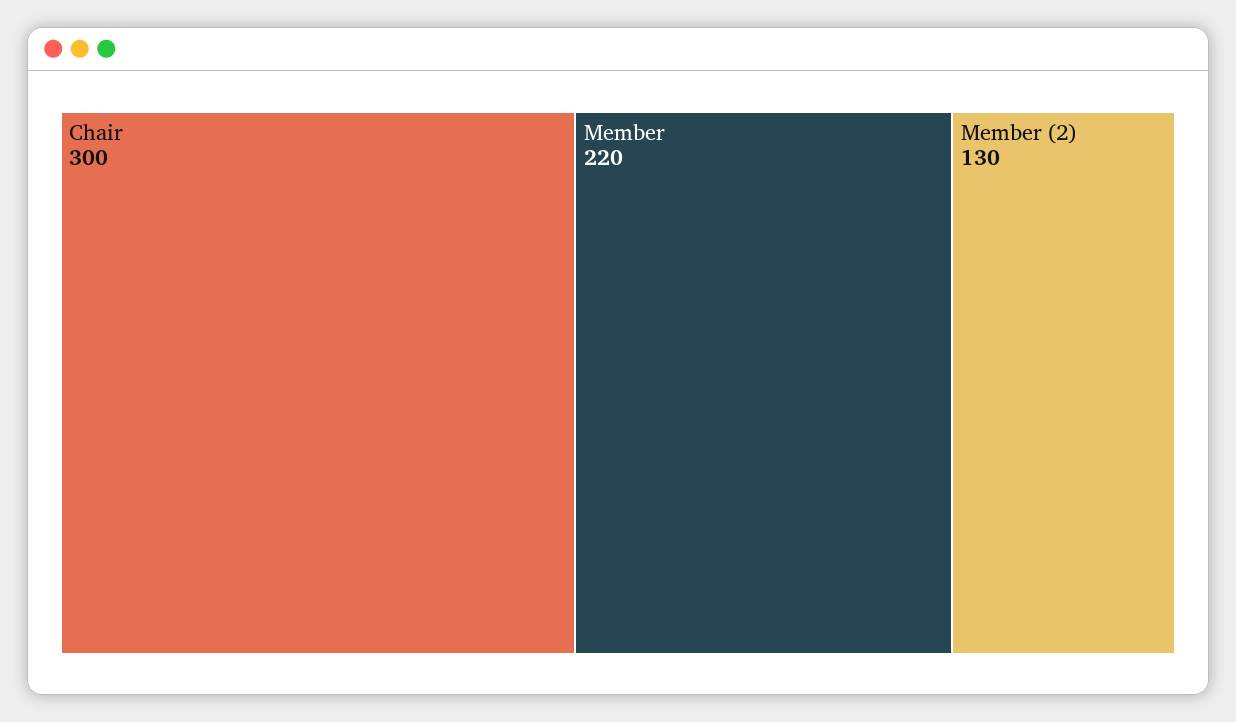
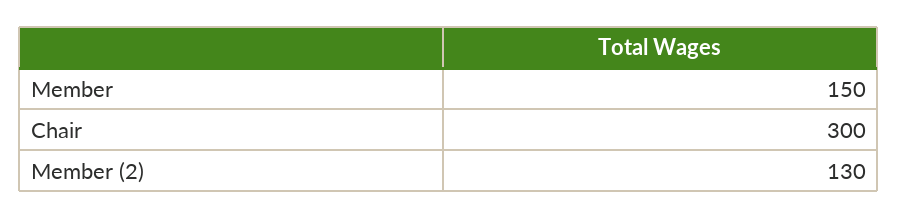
  {
    "Chair": 300,
-   "Member": 220,
+   "Member": 150,
    "Member (2)": 130
  }

